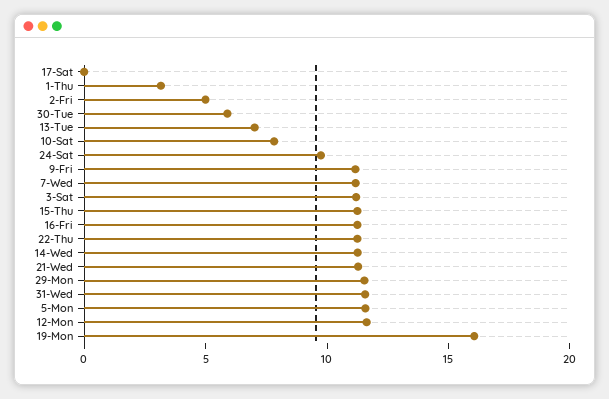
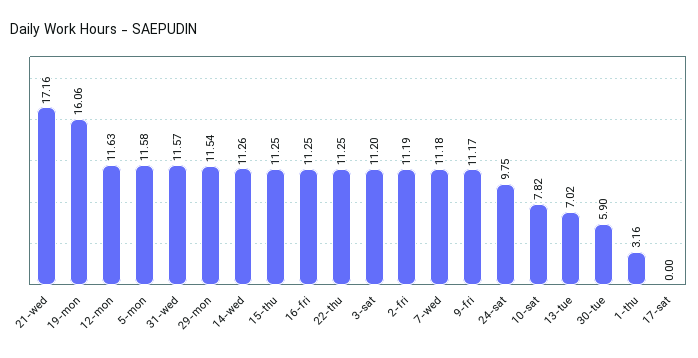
  {
    "17-Sat": 0,
    "1-Thu": 3.16,
-   "2-Fri": 5,
+   "2-Fri": 11.19,
    "30-Tue": 5.9,
    "13-Tue": 7.02,
    "10-Sat": 7.82,
    "24-Sat": 9.75,
    "9-Fri": 11.17,
    "7-Wed": 11.18,
    "3-Sat": 11.2,
    "15-Thu": 11.25,
    "16-Fri": 11.25,
    "22-Thu": 11.25,
    "14-Wed": 11.26,
-   "21-Wed": 11,
+   "21-Wed": 17.16,
    "29-Mon": 11.54,
    "31-Wed": 11.57,
    "5-Mon": 11.58,
    "12-Mon": 11.63,
    "19-Mon": 16.06
  }

